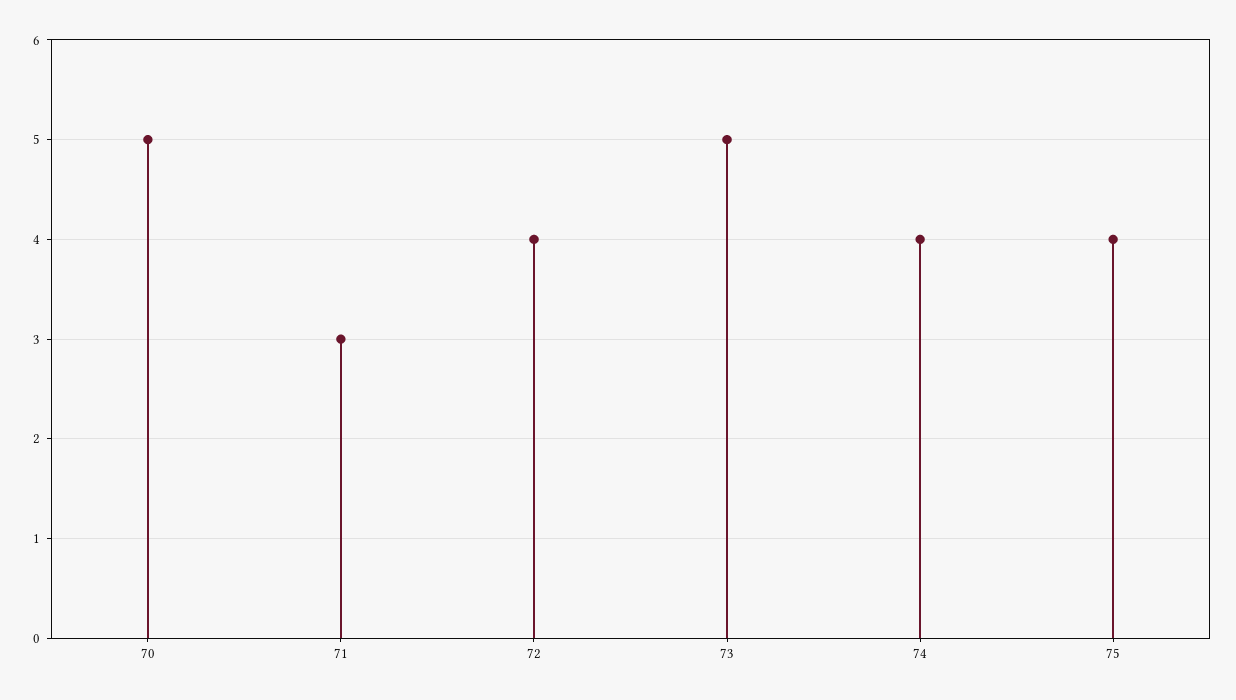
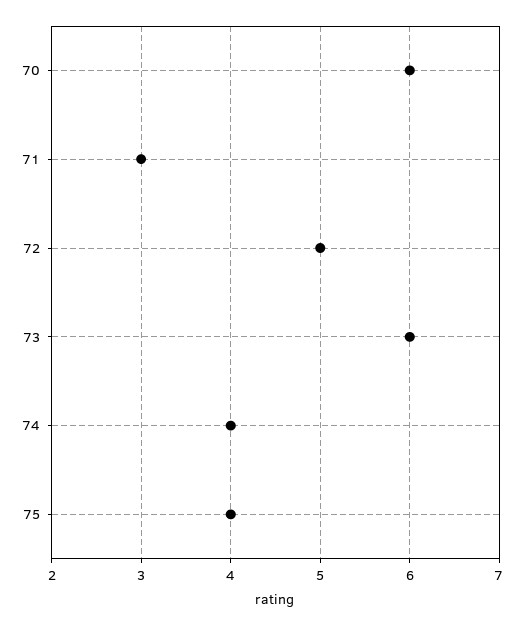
  {
-   "70": 5,
+   "70": 6,
    "71": 3,
-   "72": 4,
+   "72": 5,
-   "73": 5,
+   "73": 6,
    "74": 4,
    "75": 4
  }

